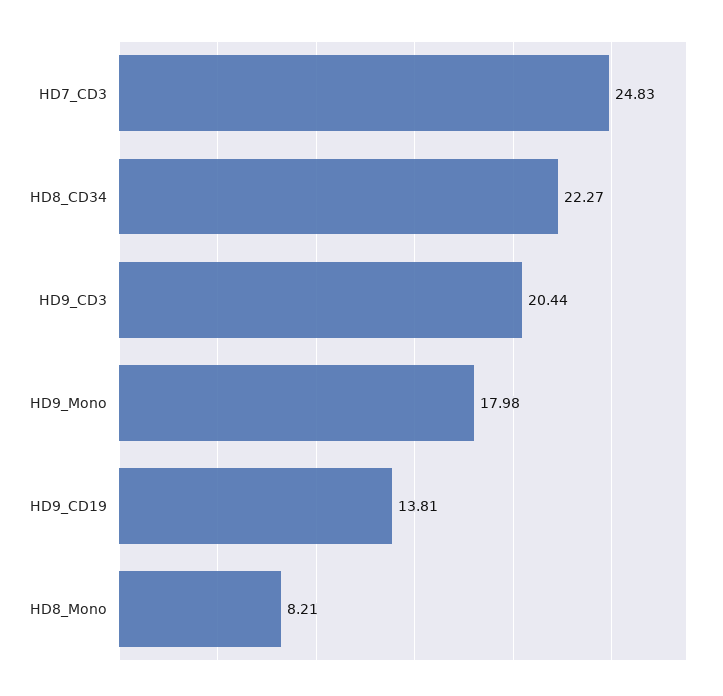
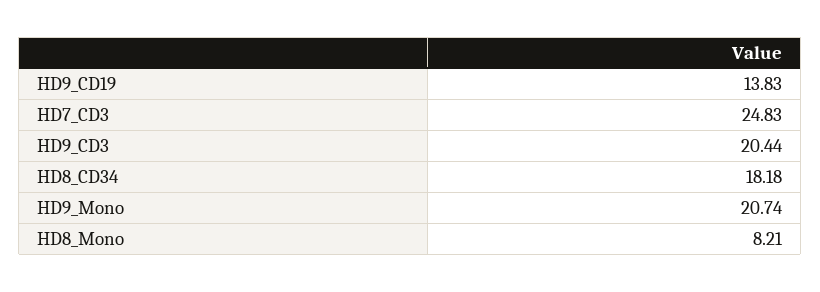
  {
    "HD7_CD3": 24.83,
-   "HD8_CD34": 22.27,
+   "HD8_CD34": 18.18,
    "HD9_CD3": 20.44,
-   "HD9_Mono": 17.98,
+   "HD9_Mono": 20.74,
-   "HD9_CD19": 13.81,
+   "HD9_CD19": 13.83,
    "HD8_Mono": 8.21
  }

